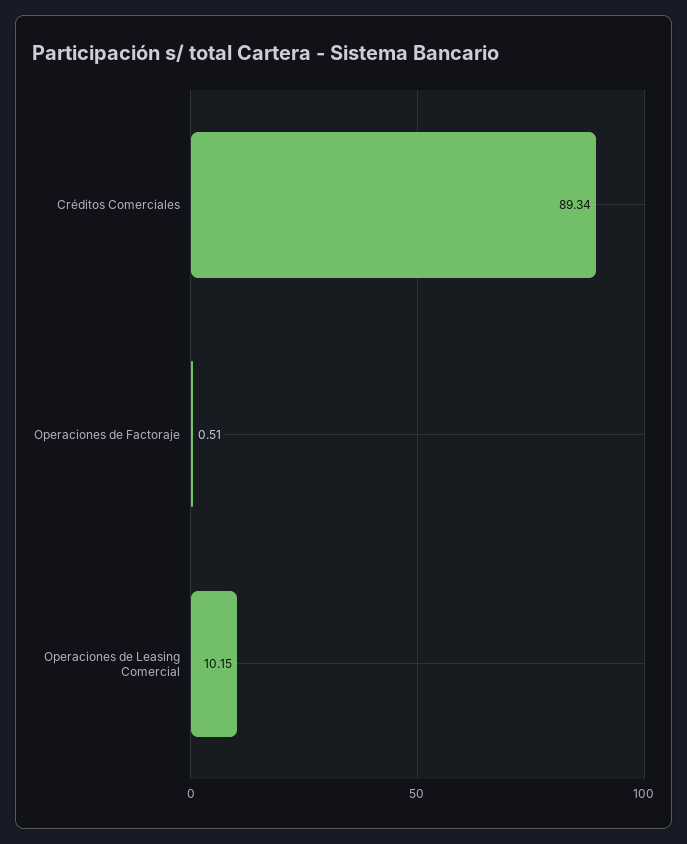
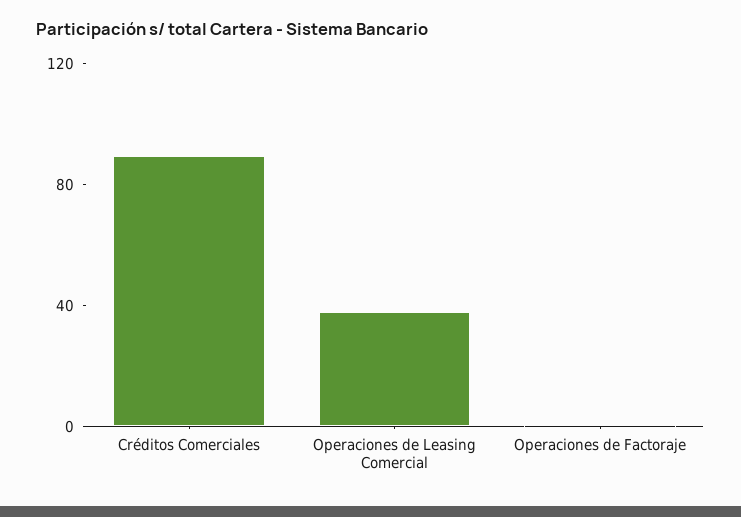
  {
    "Créditos Comerciales": 89.34,
    "Operaciones de Factoraje": 0.51,
-   "Operaciones de Leasing Comercial": 10.15
+   "Operaciones de Leasing Comercial": 40
  }

